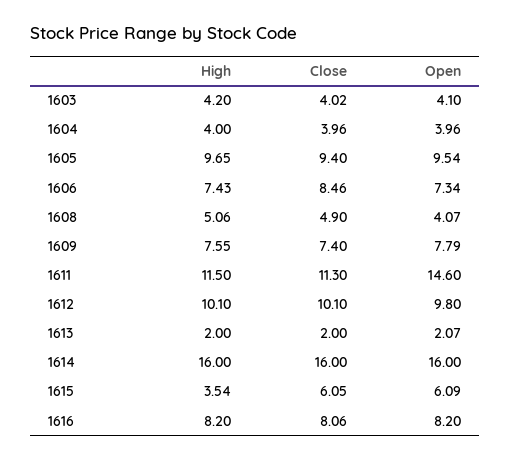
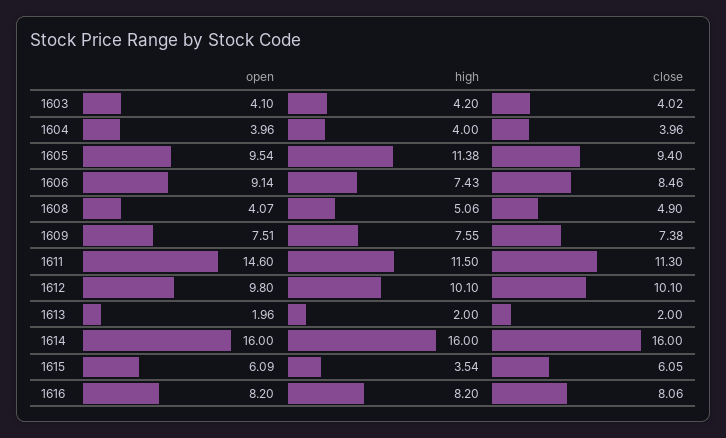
  {
    "High": {
      "1603": 4.2,
      "1604": 4,
-     "1605": 9.65,
+     "1605": 11.38,
      "1606": 7.43,
      "1608": 5.06,
      "1609": 7.55,
      "1611": 11.5,
      "1612": 10.1,
      "1613": 2,
      "1614": 16,
      "1615": 3.54,
      "1616": 8.2
    },
    "Close": {
      "1603": 4.02,
      "1604": 3.96,
      "1605": 9.4,
      "1606": 8.46,
      "1608": 4.9,
-     "1609": 7.4,
+     "1609": 7.38,
      "1611": 11.3,
      "1612": 10.1,
      "1613": 2,
      "1614": 16,
      "1615": 6.05,
      "1616": 8.06
    },
    "Open": {
      "1603": 4.1,
      "1604": 3.96,
      "1605": 9.54,
-     "1606": 7.34,
+     "1606": 9.14,
      "1608": 4.07,
-     "1609": 7.79,
+     "1609": 7.51,
      "1611": 14.6,
      "1612": 9.8,
-     "1613": 2.07,
+     "1613": 1.96,
      "1614": 16,
      "1615": 6.09,
      "1616": 8.2
    }
  }

